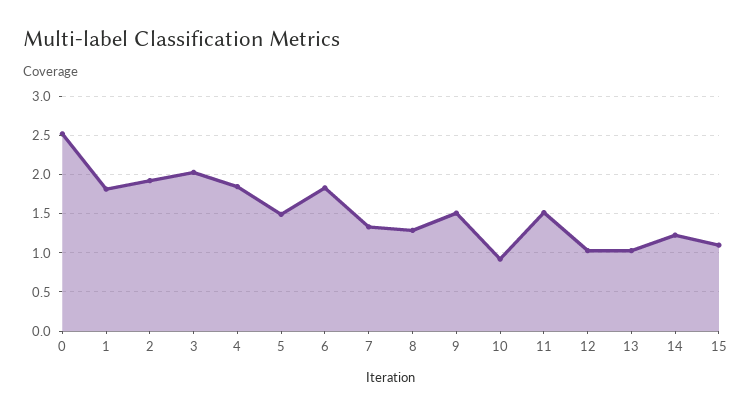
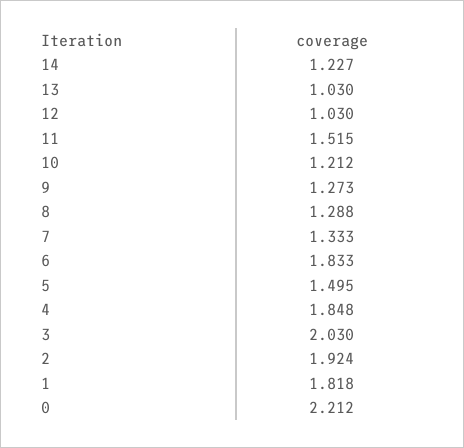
  {
-   "0": 2.5,
+   "0": 2.212,
    "1": 1.818,
    "2": 1.924,
    "3": 2.03,
    "4": 1.848,
    "5": 1.495,
    "6": 1.833,
    "7": 1.333,
    "8": 1.288,
-   "9": 1.5,
+   "9": 1.273,
-   "10": 0.9,
+   "10": 1.212,
    "11": 1.515,
    "12": 1.03,
    "13": 1.03,
-   "14": 1.227,
+   "14": 1.227
-   "15": 1.1
  }

